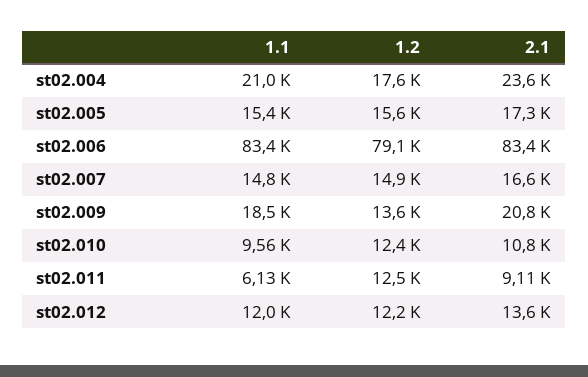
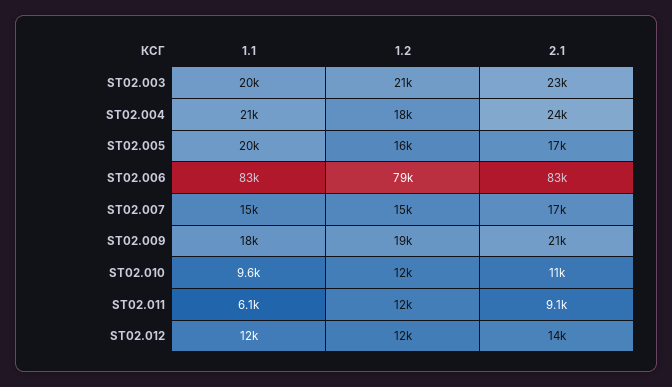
  {
    "1.1": {
      "st02.004": 21000,
-     "st02.005": 15400,
+     "st02.005": 20000,
      "st02.006": 83400,
      "st02.007": 14800,
      "st02.009": 18500,
      "st02.010": 9560,
      "st02.011": 6130,
-     "st02.012": 12000
+     "st02.012": 12000,
+     "ST02.003": 20000
    },
    "1.2": {
      "st02.004": 17600,
      "st02.005": 15600,
      "st02.006": 79100,
      "st02.007": 14900,
-     "st02.009": 13600,
+     "st02.009": 19000,
      "st02.010": 12400,
      "st02.011": 12500,
-     "st02.012": 12200
+     "st02.012": 12200,
+     "ST02.003": 21000
    },
    "2.1": {
      "st02.004": 23600,
      "st02.005": 17300,
      "st02.006": 83400,
      "st02.007": 16600,
      "st02.009": 20800,
      "st02.010": 10800,
      "st02.011": 9110,
-     "st02.012": 13600
+     "st02.012": 13600,
+     "ST02.003": 23000
    }
  }

